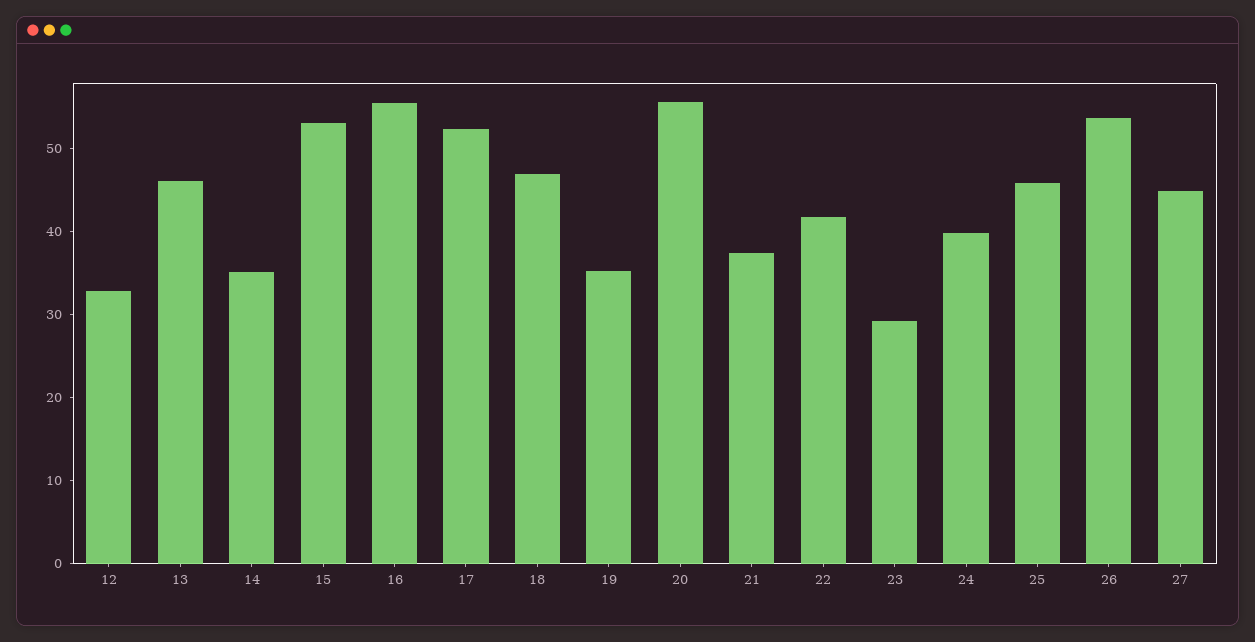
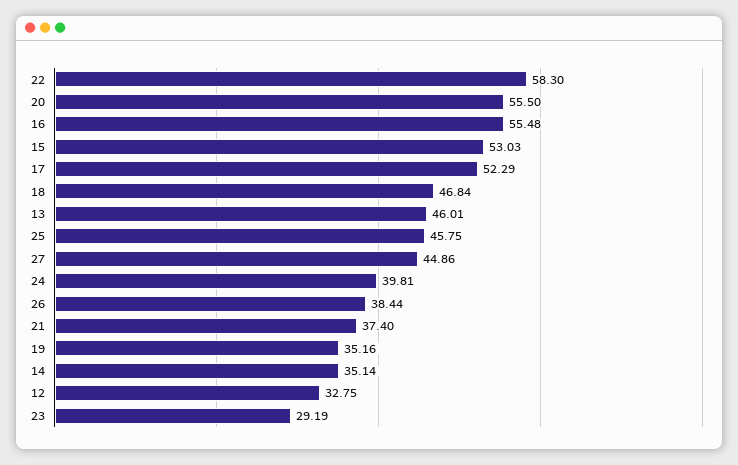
  {
    "12": 32.75,
    "13": 46.01,
    "14": 35.14,
    "15": 53.03,
    "16": 55.48,
    "17": 52.29,
    "18": 46.84,
    "19": 35.16,
    "20": 55.5,
    "21": 37.4,
-   "22": 42,
+   "22": 58.3,
    "23": 29.19,
    "24": 39.81,
    "25": 45.75,
-   "26": 54,
+   "26": 38.44,
    "27": 44.86
  }

